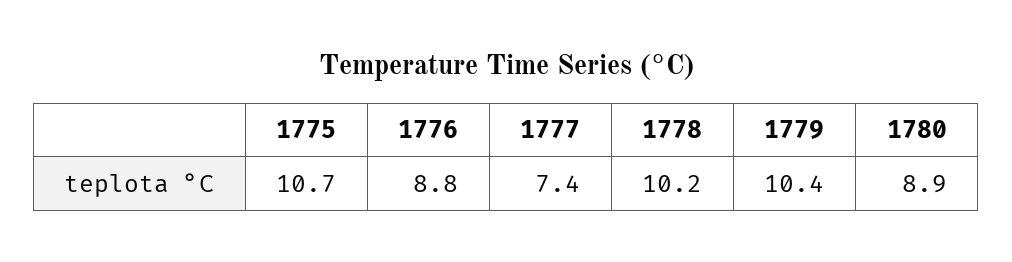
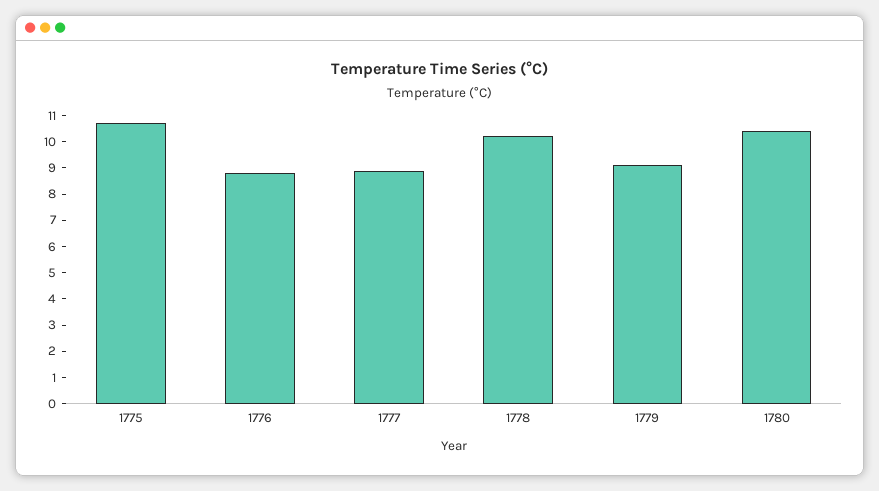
  {
    "1775": 10.7,
    "1776": 8.8,
-   "1777": 7.4,
+   "1777": 9,
    "1778": 10.2,
-   "1779": 10.4,
+   "1779": 9,
-   "1780": 8.9
+   "1780": 10.5
  }

